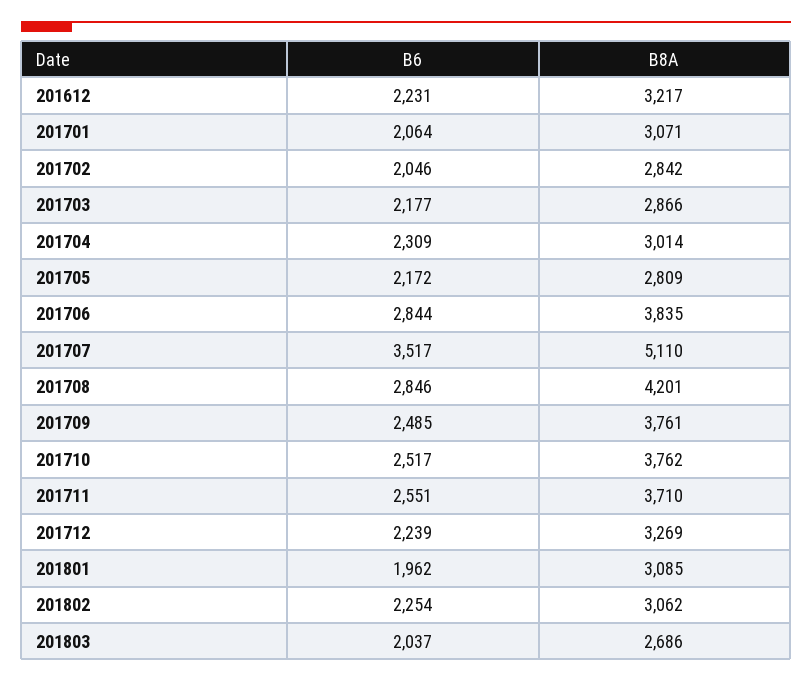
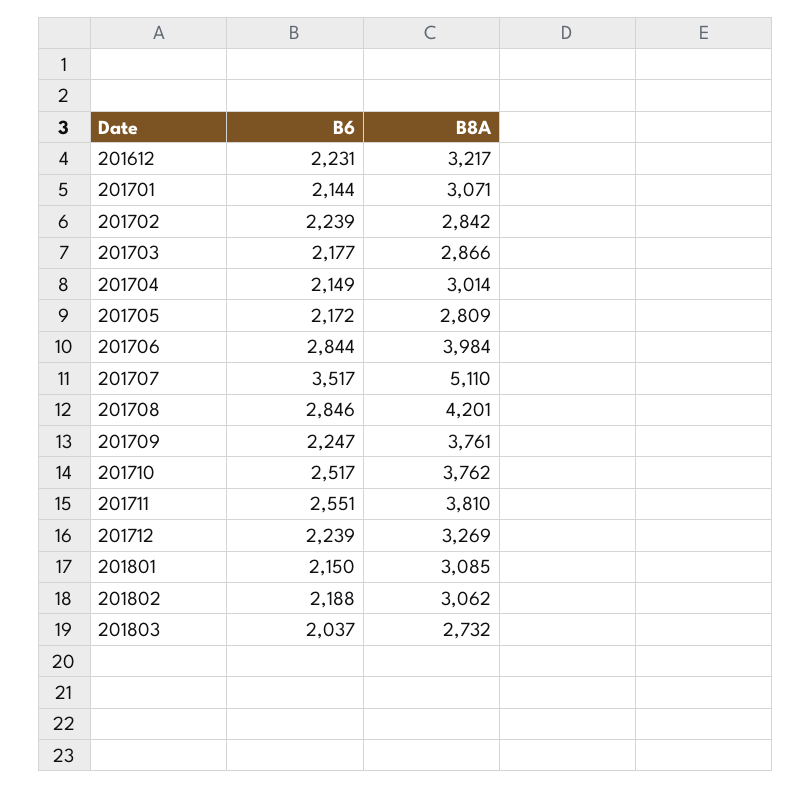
  {
    "B6": {
      "201612": 2231,
-     "201701": 2064,
+     "201701": 2144,
-     "201702": 2046,
+     "201702": 2239,
      "201703": 2177,
-     "201704": 2309,
+     "201704": 2149,
      "201705": 2172,
      "201706": 2844,
      "201707": 3517,
      "201708": 2846,
-     "201709": 2485,
+     "201709": 2247,
      "201710": 2517,
      "201711": 2551,
      "201712": 2239,
-     "201801": 1962,
+     "201801": 2150,
-     "201802": 2254,
+     "201802": 2188,
      "201803": 2037
    },
    "B8A": {
      "201612": 3217,
      "201701": 3071,
      "201702": 2842,
      "201703": 2866,
      "201704": 3014,
      "201705": 2809,
-     "201706": 3835,
+     "201706": 3984,
      "201707": 5110,
      "201708": 4201,
      "201709": 3761,
      "201710": 3762,
-     "201711": 3710,
+     "201711": 3810,
      "201712": 3269,
      "201801": 3085,
      "201802": 3062,
-     "201803": 2686
+     "201803": 2732
    }
  }

